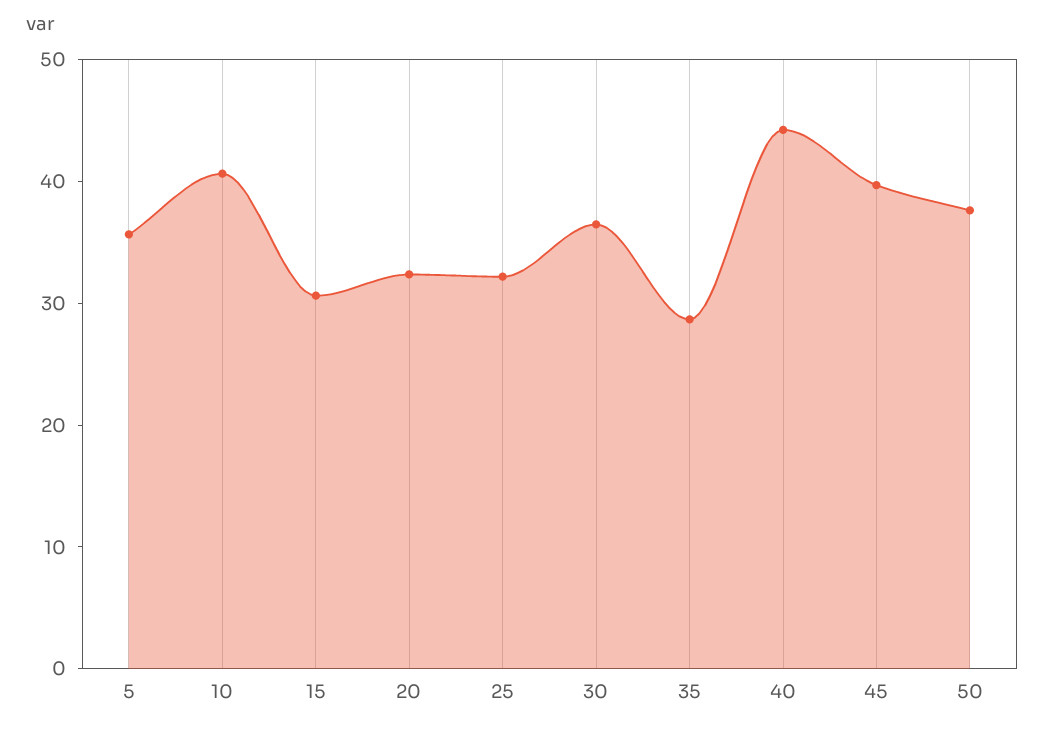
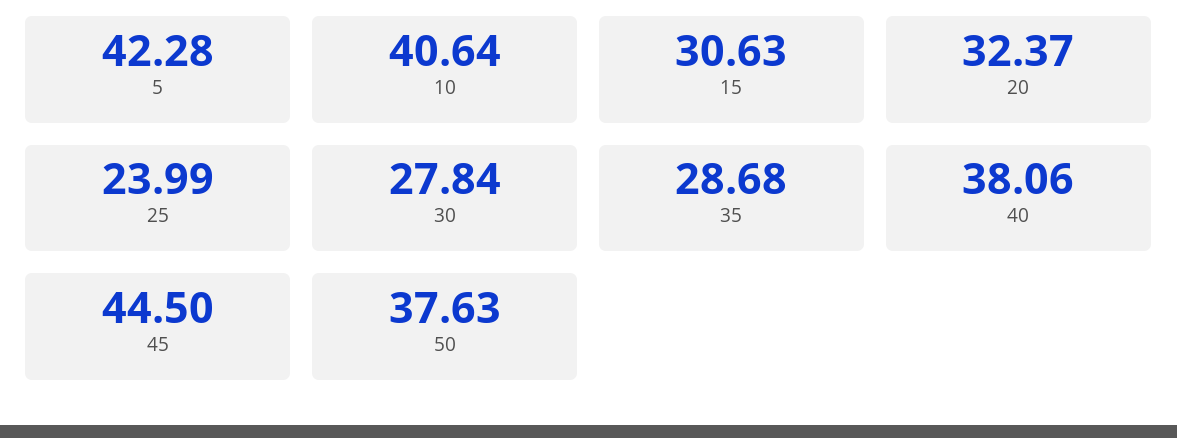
  {
-   "5": 36,
+   "5": 42.28,
    "10": 40.64,
    "15": 30.63,
    "20": 32.37,
-   "25": 32,
+   "25": 23.99,
-   "30": 36,
+   "30": 27.84,
    "35": 28.68,
-   "40": 44,
+   "40": 38.06,
-   "45": 40,
+   "45": 44.5,
    "50": 37.63
  }

